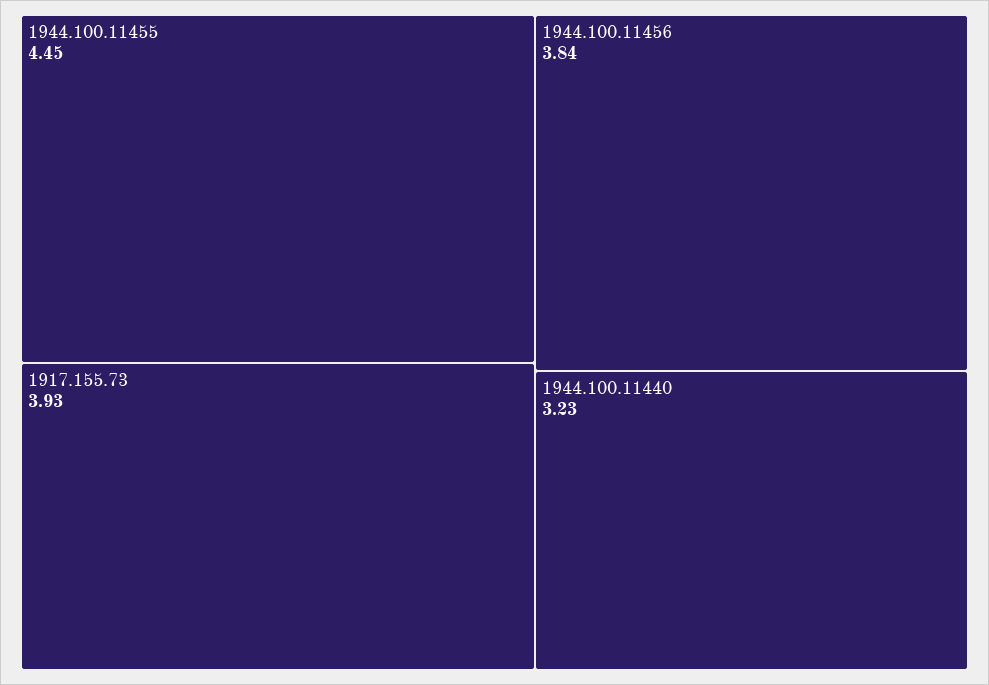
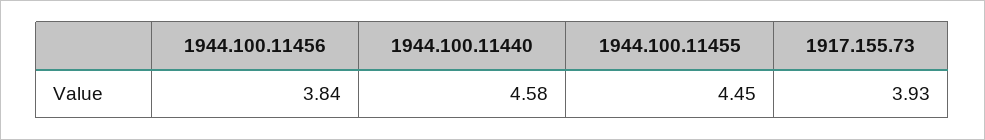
  {
    "1944.100.11455": 4.45,
    "1917.155.73": 3.93,
    "1944.100.11456": 3.84,
-   "1944.100.11440": 3.23
+   "1944.100.11440": 4.58
  }

